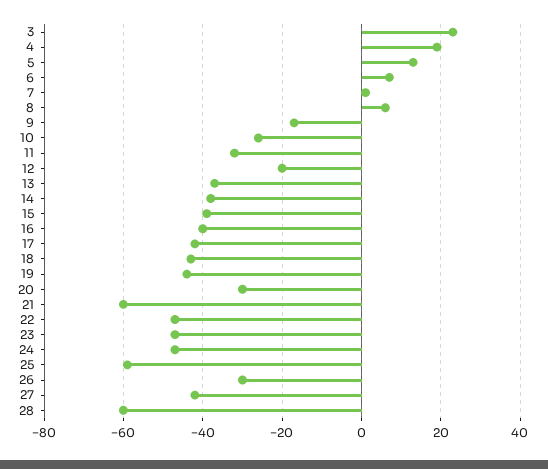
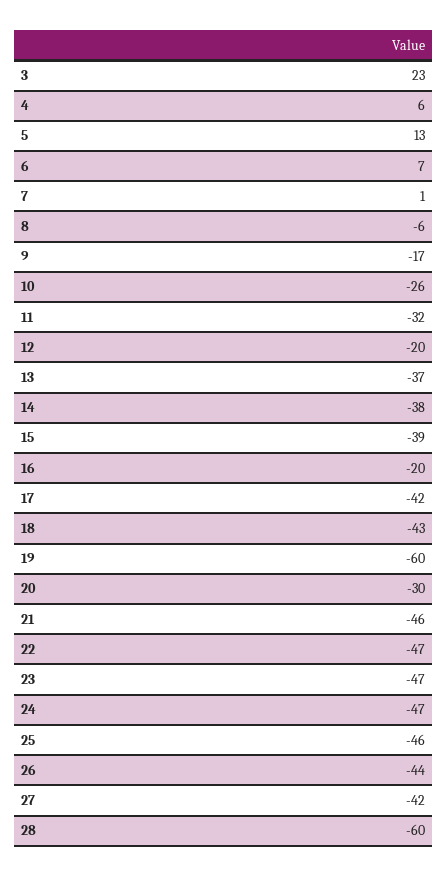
  {
    "3": 23,
-   "4": 20,
+   "4": 6,
    "5": 13,
    "6": 7,
    "7": 1,
-   "8": 5,
+   "8": -6,
    "9": -17,
    "10": -26,
    "11": -32,
    "12": -20,
    "13": -37,
    "14": -38,
    "15": -39,
-   "16": -40,
+   "16": -20,
    "17": -42,
    "18": -43,
-   "19": -45,
+   "19": -60,
    "20": -30,
-   "21": -60,
+   "21": -46,
    "22": -47,
    "23": -47,
    "24": -47,
-   "25": -60,
+   "25": -46,
-   "26": -30,
+   "26": -44,
    "27": -42,
    "28": -60
  }

